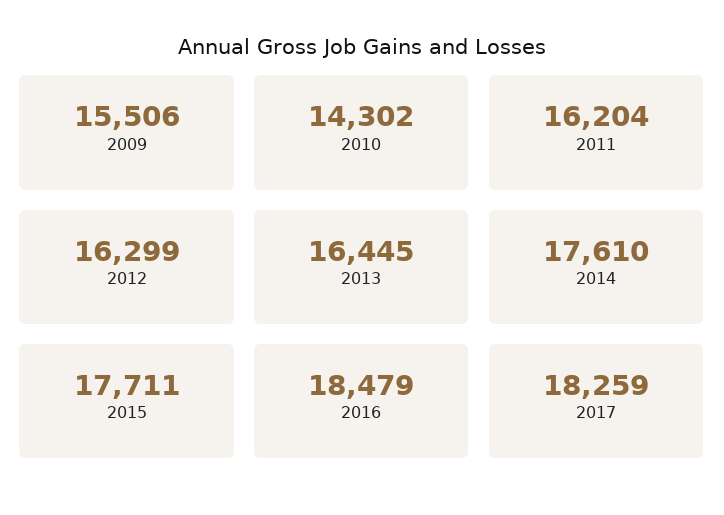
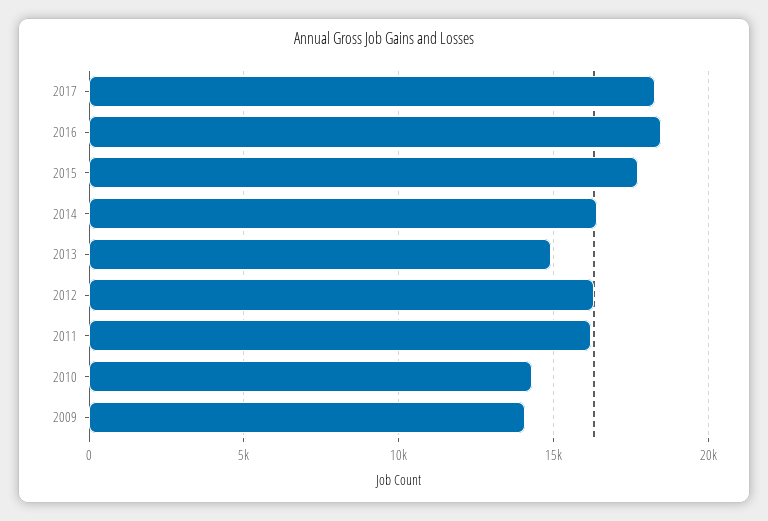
  {
-   "2009": 15506,
+   "2009": 14000,
    "2010": 14302,
    "2011": 16204,
    "2012": 16299,
-   "2013": 16445,
+   "2013": 15000,
-   "2014": 17610,
+   "2014": 16500,
    "2015": 17711,
    "2016": 18479,
    "2017": 18259
  }

